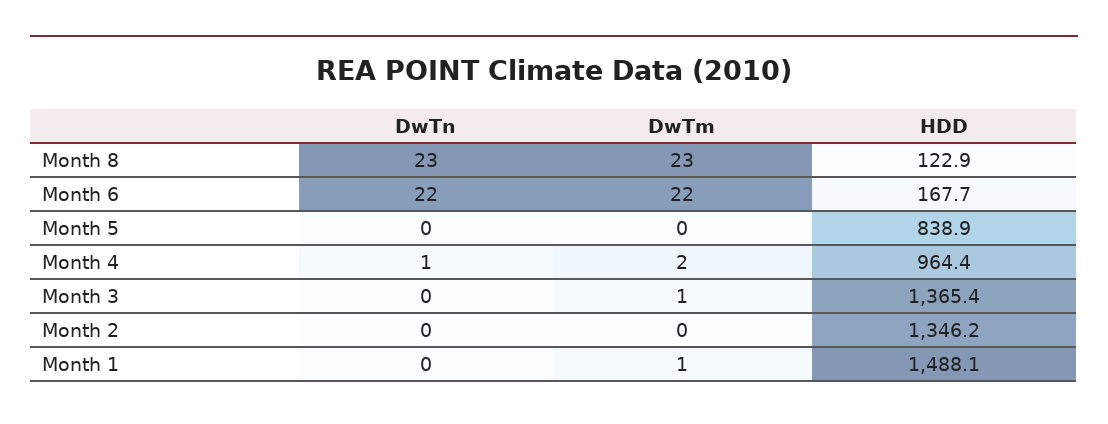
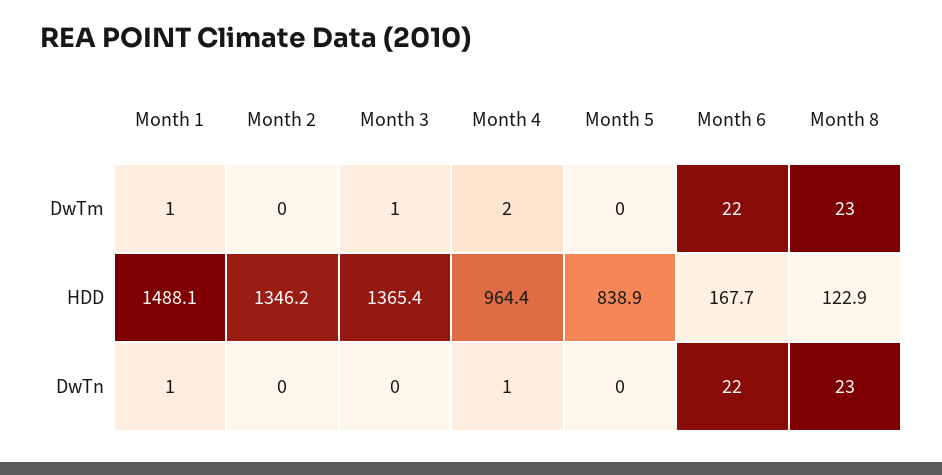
  {
    "DwTn": {
      "Month 8": 23,
      "Month 6": 22,
      "Month 5": 0,
      "Month 4": 1,
      "Month 3": 0,
      "Month 2": 0,
-     "Month 1": 0
+     "Month 1": 1
    },
    "DwTm": {
      "Month 8": 23,
      "Month 6": 22,
      "Month 5": 0,
      "Month 4": 2,
      "Month 3": 1,
      "Month 2": 0,
      "Month 1": 1
    },
    "HDD": {
      "Month 8": 122.9,
      "Month 6": 167.7,
      "Month 5": 838.9,
      "Month 4": 964.4,
      "Month 3": 1365.4,
      "Month 2": 1346.2,
      "Month 1": 1488.1
    }
  }

